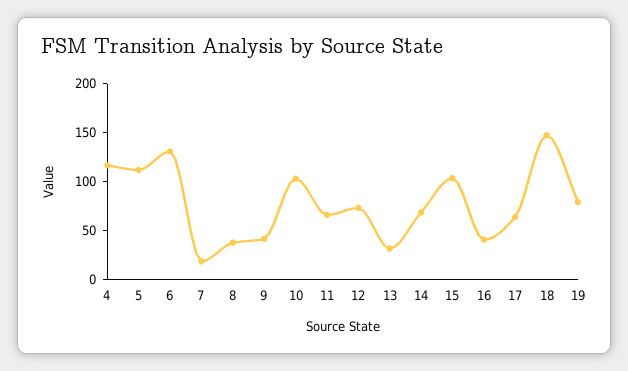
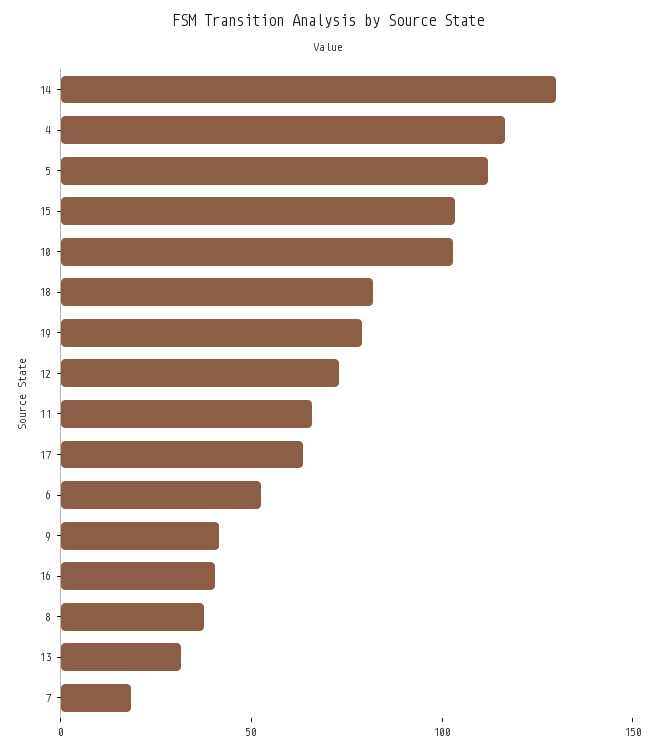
  {
    "4": 120,
    "5": 110,
-   "6": 130,
+   "6": 50,
    "7": 20,
    "8": 40,
    "9": 40,
    "10": 100,
    "11": 70,
    "12": 70,
    "13": 30,
-   "14": 70,
+   "14": 130,
    "15": 100,
    "16": 40,
    "17": 60,
-   "18": 150,
+   "18": 80,
    "19": 80
  }

